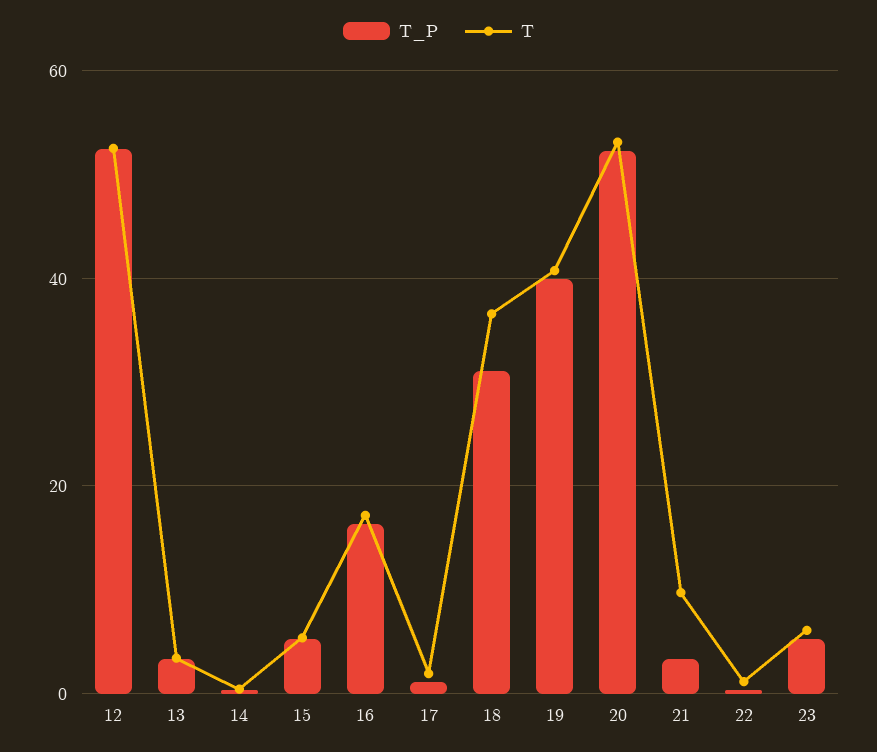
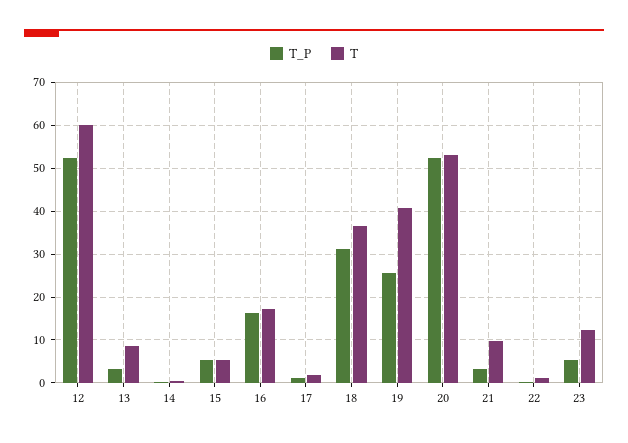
  {
    "T_P": {
      "12": 52,
      "13": 4,
      "14": 0,
      "15": 6,
      "16": 16,
      "17": 2,
      "18": 32,
-     "19": 40,
+     "19": 26,
      "20": 52,
      "21": 4,
      "22": 0,
      "23": 6
    },
    "T": {
-     "12": 52,
+     "12": 60,
-     "13": 4,
+     "13": 8,
      "14": 0,
      "15": 6,
      "16": 18,
      "17": 2,
      "18": 36,
      "19": 40,
      "20": 54,
      "21": 10,
      "22": 2,
-     "23": 6
+     "23": 12
    }
  }

